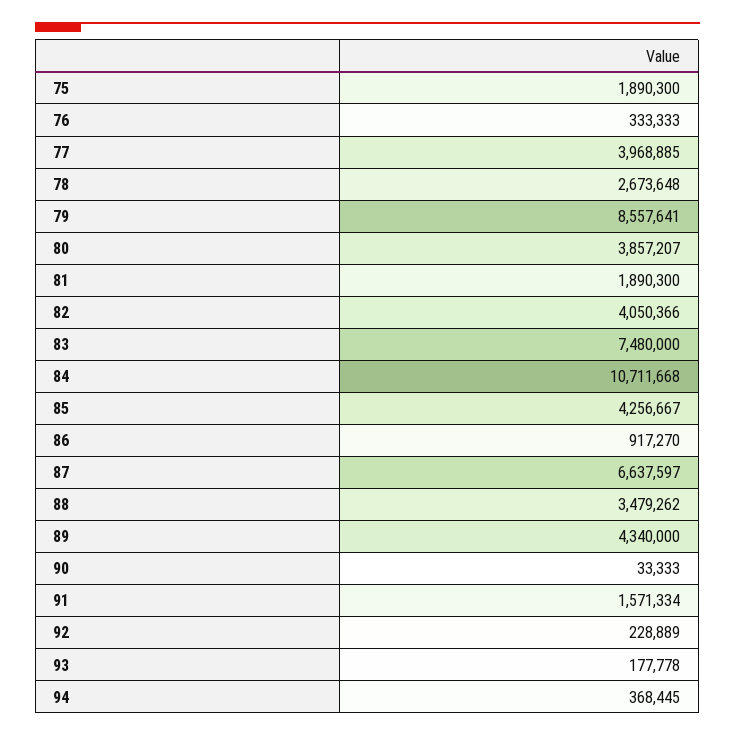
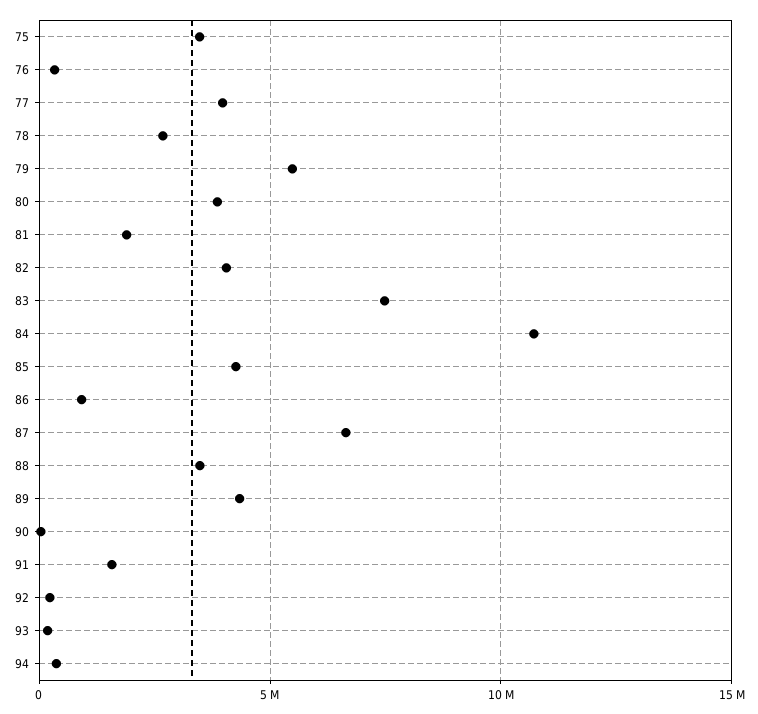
  {
-   "75": 1890300,
+   "75": 3500000,
    "76": 333333,
    "77": 3968885,
    "78": 2673648,
-   "79": 8557641,
+   "79": 5500000,
    "80": 3857207,
    "81": 1890300,
    "82": 4050366,
    "83": 7480000,
    "84": 10711668,
    "85": 4256667,
    "86": 917270,
    "87": 6637597,
    "88": 3479262,
    "89": 4340000,
    "90": 33333,
    "91": 1571334,
    "92": 228889,
    "93": 177778,
    "94": 368445
  }

